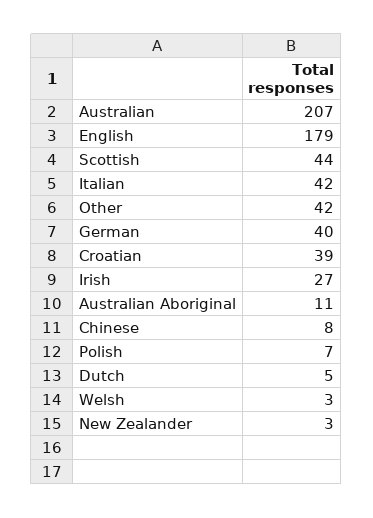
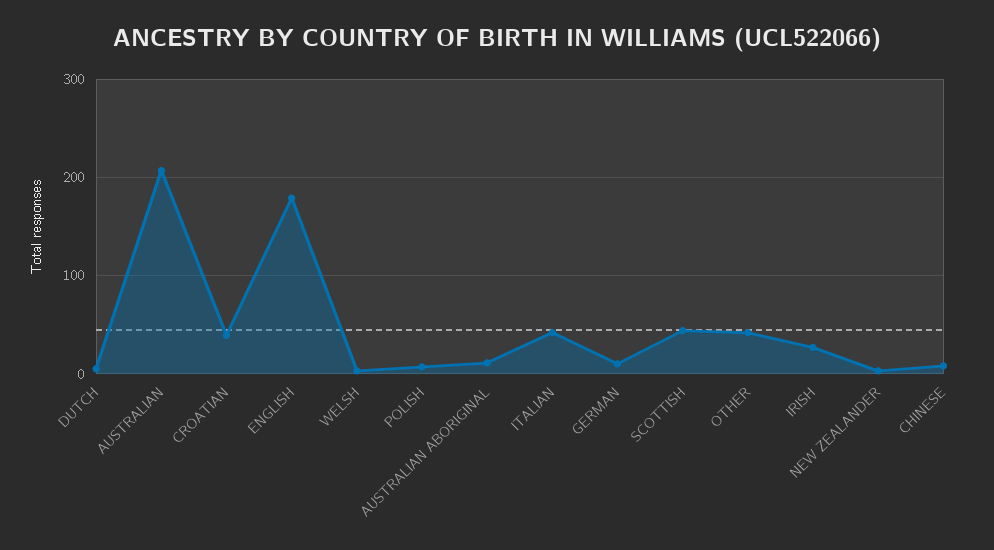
  {
    "Australian": 207,
    "English": 179,
    "Scottish": 44,
    "Italian": 42,
    "Other": 42,
-   "German": 40,
+   "German": 10,
    "Croatian": 39,
    "Irish": 27,
    "Australian Aboriginal": 11,
    "Chinese": 8,
    "Polish": 7,
    "Dutch": 5,
    "Welsh": 3,
    "New Zealander": 3
  }

